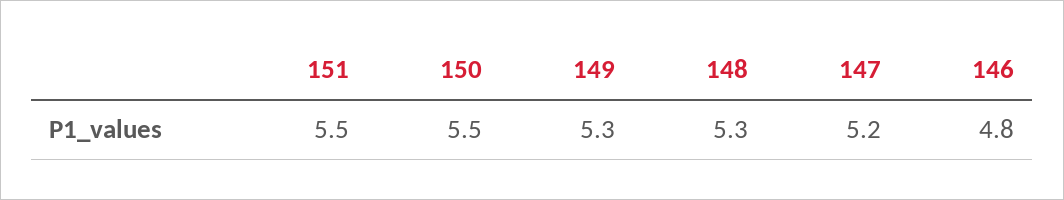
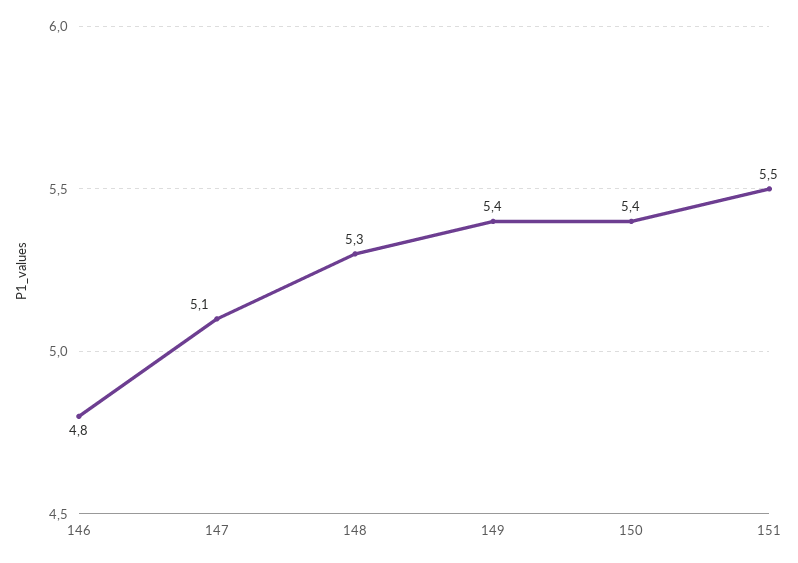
  {
    "151": 5.5,
-   "150": 5.5,
+   "150": 5.4,
-   "149": 5.3,
+   "149": 5.4,
    "148": 5.3,
-   "147": 5.2,
+   "147": 5.1,
    "146": 4.8
  }

